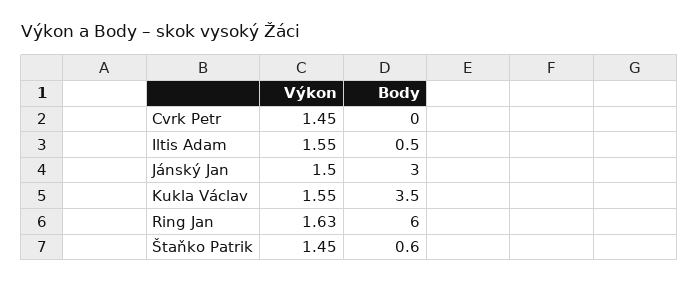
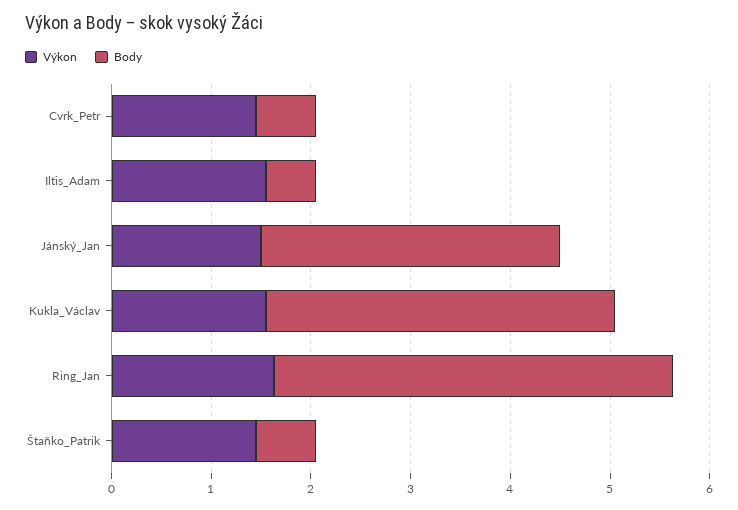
  {
    "Výkon": {
      "Cvrk Petr": 1.45,
      "Iltis Adam": 1.55,
      "Jánský Jan": 1.5,
      "Kukla Václav": 1.55,
      "Ring Jan": 1.63,
      "Štaňko Patrik": 1.45
    },
    "Body": {
-     "Cvrk Petr": 0,
+     "Cvrk Petr": 0.6,
      "Iltis Adam": 0.5,
      "Jánský Jan": 3,
      "Kukla Václav": 3.5,
-     "Ring Jan": 6,
+     "Ring Jan": 4,
      "Štaňko Patrik": 0.6
    }
  }

